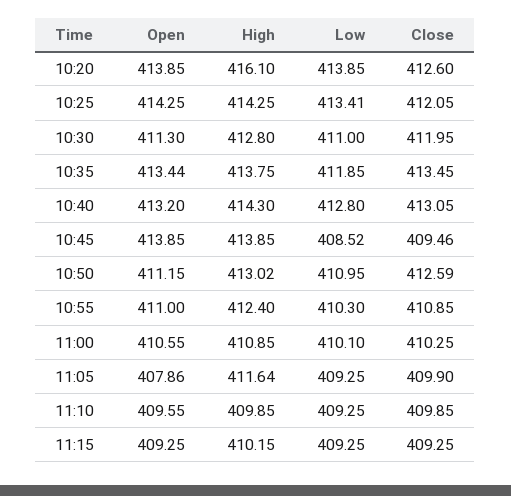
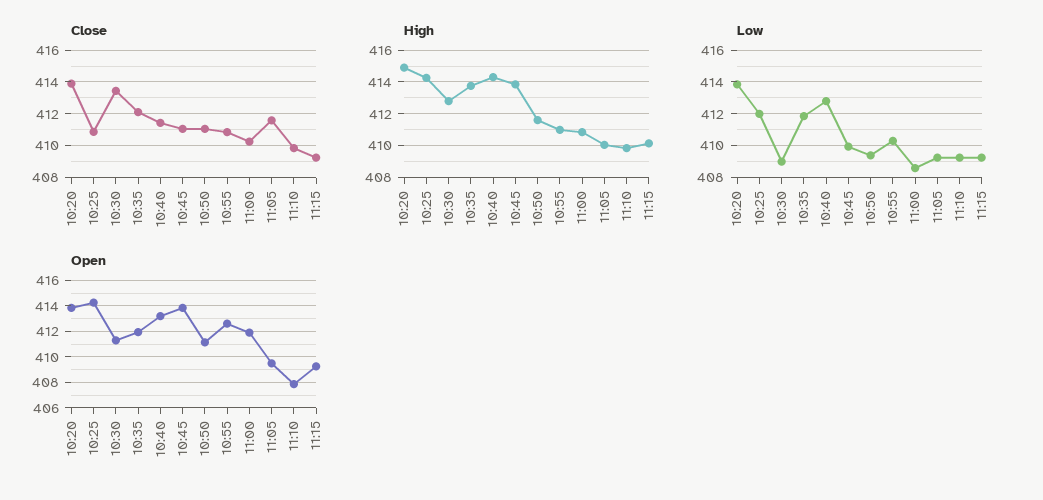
  {
    "Open": {
      "10:20": 413.85,
      "10:25": 414.25,
      "10:30": 411.3,
-     "10:35": 413.44,
+     "10:35": 412,
      "10:40": 413.2,
      "10:45": 413.85,
      "10:50": 411.15,
-     "10:55": 411,
+     "10:55": 412.5,
-     "11:00": 410.55,
+     "11:00": 412,
-     "11:05": 407.86,
+     "11:05": 409.5,
-     "11:10": 409.55,
+     "11:10": 408,
      "11:15": 409.25
    },
    "High": {
-     "10:20": 416.1,
+     "10:20": 415,
      "10:25": 414.25,
      "10:30": 412.8,
      "10:35": 413.75,
      "10:40": 414.3,
      "10:45": 413.85,
-     "10:50": 413.02,
+     "10:50": 411.5,
-     "10:55": 412.4,
+     "10:55": 411,
      "11:00": 410.85,
-     "11:05": 411.64,
+     "11:05": 410,
      "11:10": 409.85,
      "11:15": 410.15
    },
    "Low": {
      "10:20": 413.85,
-     "10:25": 413.41,
+     "10:25": 412,
-     "10:30": 411,
+     "10:30": 409,
      "10:35": 411.85,
      "10:40": 412.8,
-     "10:45": 408.52,
+     "10:45": 410,
-     "10:50": 410.95,
+     "10:50": 409.5,
      "10:55": 410.3,
-     "11:00": 410.1,
+     "11:00": 408.5,
      "11:05": 409.25,
      "11:10": 409.25,
      "11:15": 409.25
    },
    "Close": {
-     "10:20": 412.6,
+     "10:20": 414,
-     "10:25": 412.05,
+     "10:25": 411,
-     "10:30": 411.95,
+     "10:30": 413.5,
-     "10:35": 413.45,
+     "10:35": 412,
-     "10:40": 413.05,
+     "10:40": 411.5,
-     "10:45": 409.46,
+     "10:45": 411,
-     "10:50": 412.59,
+     "10:50": 411,
      "10:55": 410.85,
      "11:00": 410.25,
-     "11:05": 409.9,
+     "11:05": 411.5,
      "11:10": 409.85,
      "11:15": 409.25
    }
  }

